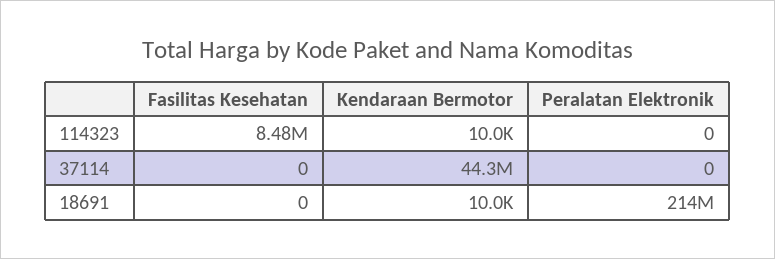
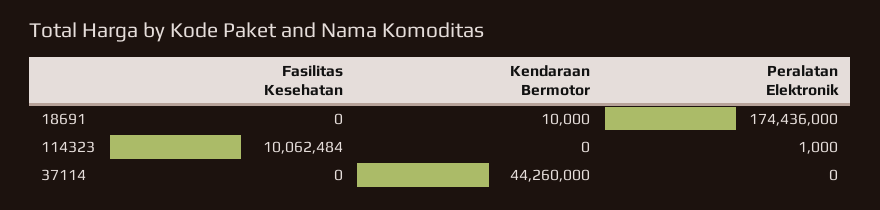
  {
    "Fasilitas Kesehatan": {
-     "114323": 8480000,
+     "114323": 10062484,
      "37114": 0,
      "18691": 0
    },
    "Kendaraan Bermotor": {
-     "114323": 10000,
+     "114323": 0,
      "37114": 44260000,
      "18691": 10000
    },
    "Peralatan Elektronik": {
-     "114323": 0,
+     "114323": 1000,
      "37114": 0,
-     "18691": 214000000
+     "18691": 174436000
    }
  }

